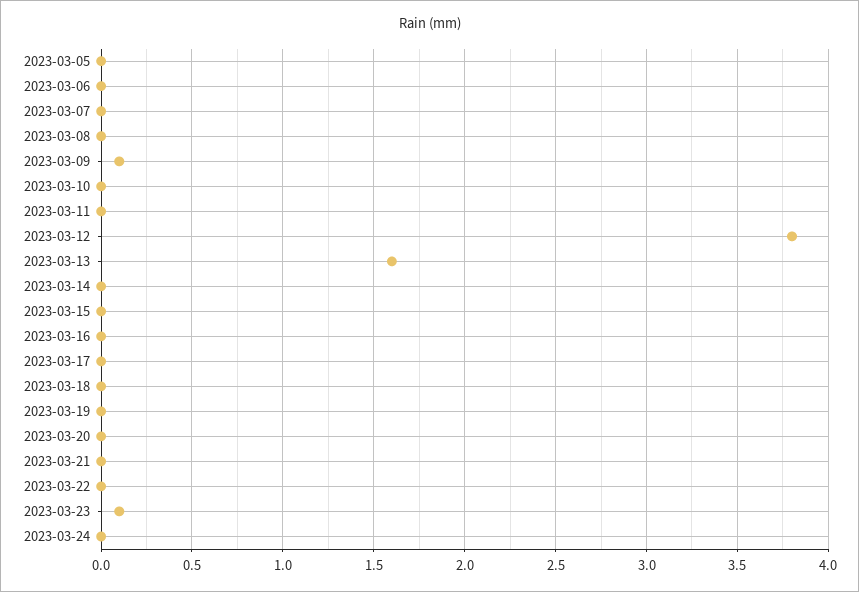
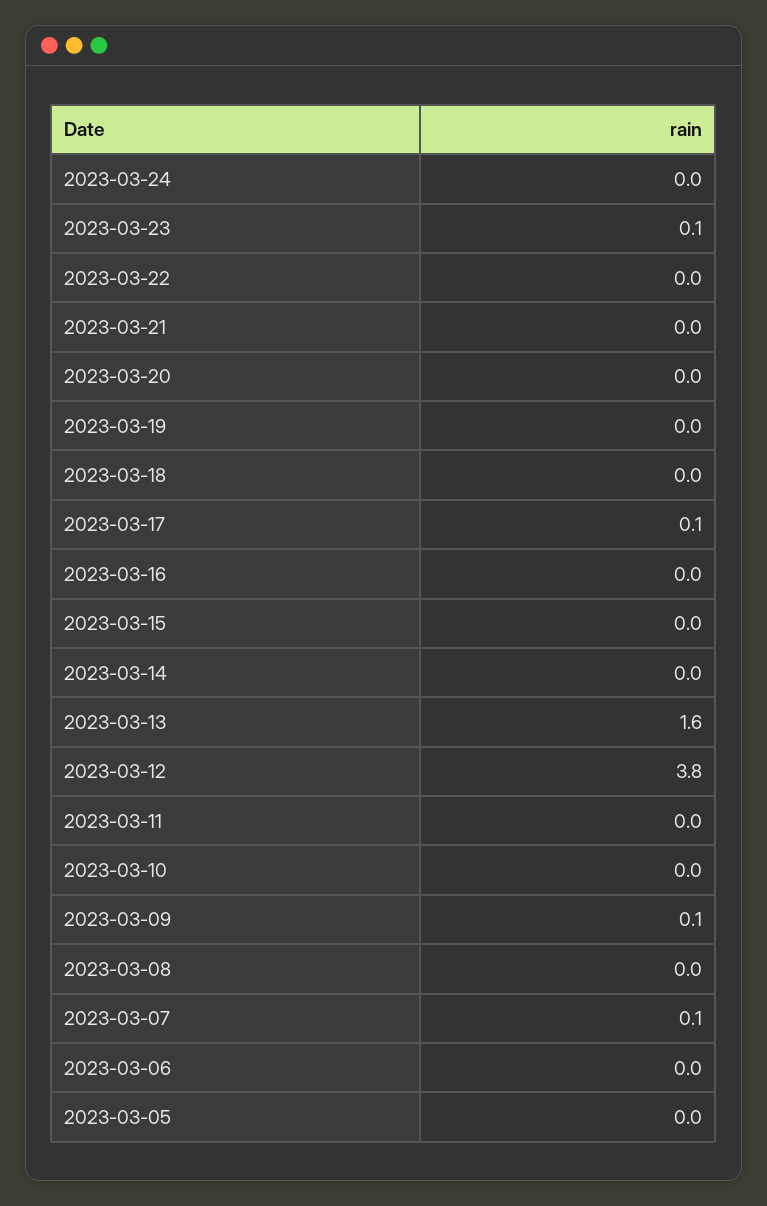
  {
    "2023-03-05": 0,
    "2023-03-06": 0,
-   "2023-03-07": 0,
+   "2023-03-07": 0.1,
    "2023-03-08": 0,
    "2023-03-09": 0.1,
    "2023-03-10": 0,
    "2023-03-11": 0,
    "2023-03-12": 3.8,
    "2023-03-13": 1.6,
    "2023-03-14": 0,
    "2023-03-15": 0,
    "2023-03-16": 0,
-   "2023-03-17": 0,
+   "2023-03-17": 0.1,
    "2023-03-18": 0,
    "2023-03-19": 0,
    "2023-03-20": 0,
    "2023-03-21": 0,
    "2023-03-22": 0,
    "2023-03-23": 0.1,
    "2023-03-24": 0
  }

